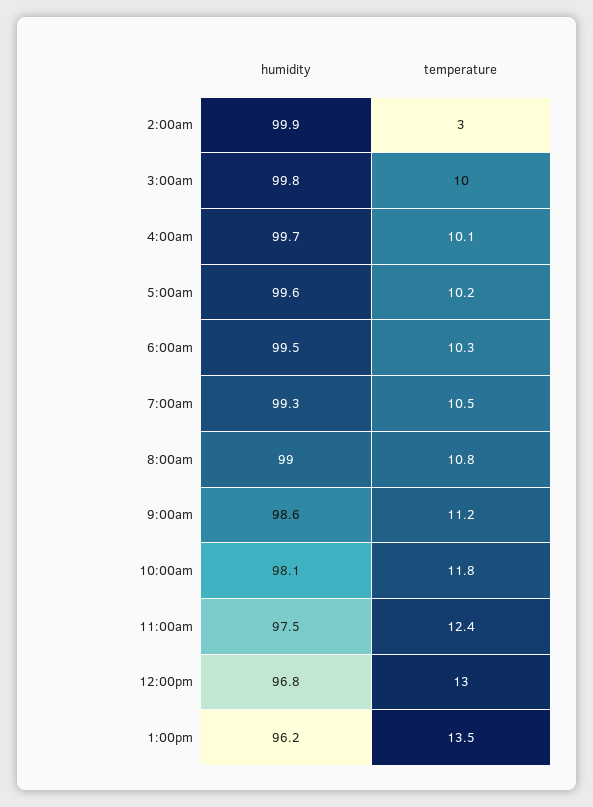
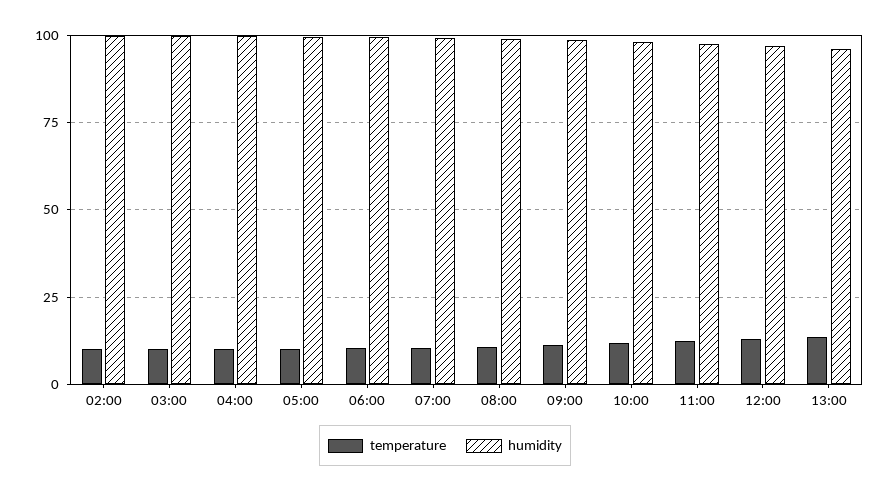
  {
    "humidity": {
      "2:00am": 99.9,
      "3:00am": 99.8,
      "4:00am": 99.7,
      "5:00am": 99.6,
      "6:00am": 99.5,
      "7:00am": 99.3,
      "8:00am": 99,
      "9:00am": 98.6,
      "10:00am": 98.1,
      "11:00am": 97.5,
      "12:00pm": 96.8,
      "1:00pm": 96.2
    },
    "temperature": {
-     "2:00am": 3,
+     "2:00am": 10,
      "3:00am": 10,
      "4:00am": 10.1,
      "5:00am": 10.2,
      "6:00am": 10.3,
      "7:00am": 10.5,
      "8:00am": 10.8,
      "9:00am": 11.2,
      "10:00am": 11.8,
      "11:00am": 12.4,
      "12:00pm": 13,
      "1:00pm": 13.5
    }
  }

